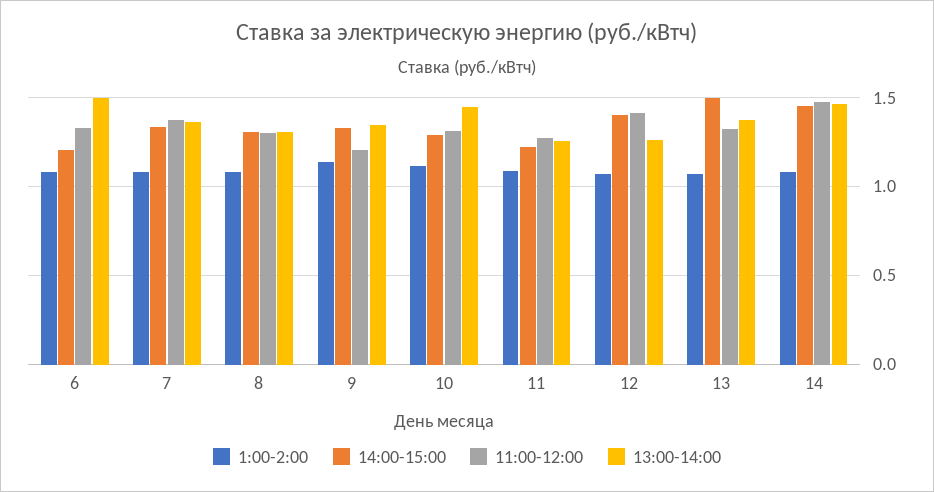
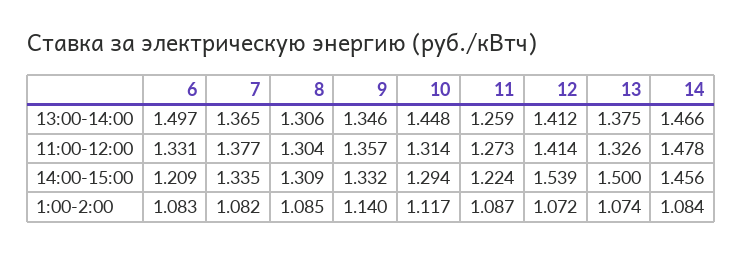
  {
    "1:00-2:00": {
      "6": 1.083,
      "7": 1.082,
      "8": 1.085,
      "9": 1.14,
      "10": 1.117,
      "11": 1.087,
      "12": 1.072,
      "13": 1.074,
      "14": 1.084
    },
    "14:00-15:00": {
      "6": 1.209,
      "7": 1.335,
      "8": 1.309,
      "9": 1.332,
      "10": 1.294,
      "11": 1.224,
-     "12": 1.4,
+     "12": 1.539,
      "13": 1.5,
      "14": 1.456
    },
    "11:00-12:00": {
      "6": 1.331,
      "7": 1.377,
      "8": 1.304,
-     "9": 1.2,
+     "9": 1.357,
      "10": 1.314,
      "11": 1.273,
      "12": 1.414,
      "13": 1.326,
      "14": 1.478
    },
    "13:00-14:00": {
      "6": 1.497,
      "7": 1.365,
      "8": 1.306,
      "9": 1.346,
      "10": 1.448,
      "11": 1.259,
-     "12": 1.25,
+     "12": 1.412,
      "13": 1.375,
      "14": 1.466
    }
  }

